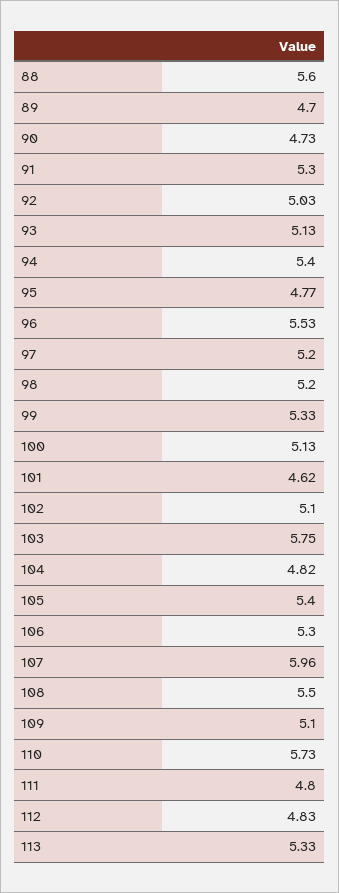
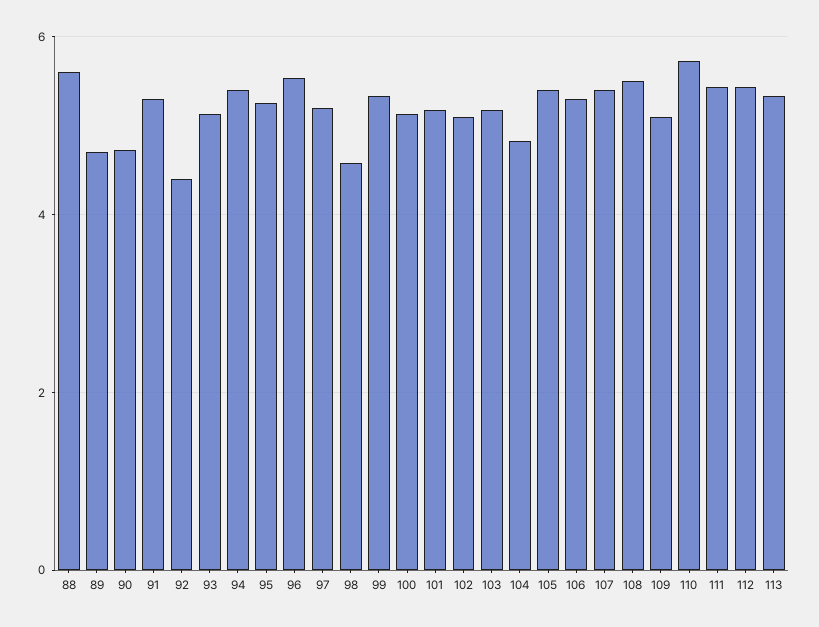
  {
    "88": 5.6,
    "89": 4.7,
    "90": 4.73,
    "91": 5.3,
-   "92": 5.03,
+   "92": 4.4,
    "93": 5.13,
    "94": 5.4,
-   "95": 4.77,
+   "95": 5.2,
    "96": 5.53,
    "97": 5.2,
-   "98": 5.2,
+   "98": 4.6,
    "99": 5.33,
    "100": 5.13,
-   "101": 4.62,
+   "101": 5.2,
    "102": 5.1,
-   "103": 5.75,
+   "103": 5.2,
    "104": 4.82,
    "105": 5.4,
    "106": 5.3,
-   "107": 5.96,
+   "107": 5.4,
    "108": 5.5,
    "109": 5.1,
    "110": 5.73,
-   "111": 4.8,
+   "111": 5.4,
-   "112": 4.83,
+   "112": 5.4,
    "113": 5.33
  }

